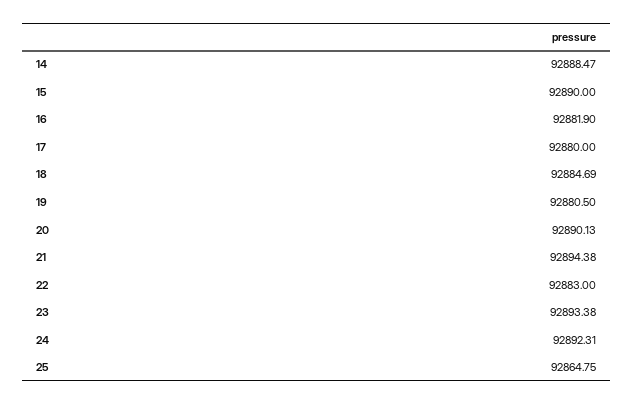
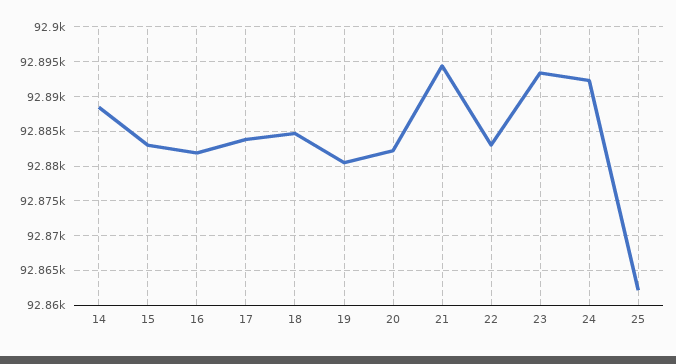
  {
    "14": 92888.47,
-   "15": 92890,
+   "15": 92883,
    "16": 92881.9,
-   "17": 92880,
+   "17": 92884,
    "18": 92884.69,
    "19": 92880.5,
-   "20": 92890.13,
+   "20": 92882,
    "21": 92894.38,
    "22": 92883,
    "23": 92893.38,
    "24": 92892.31,
-   "25": 92864.75
+   "25": 92862
  }

